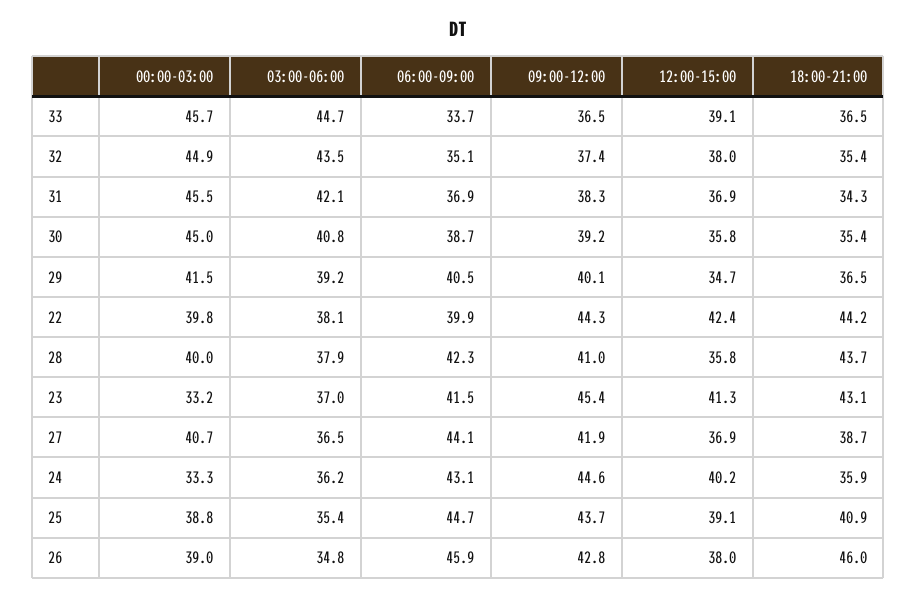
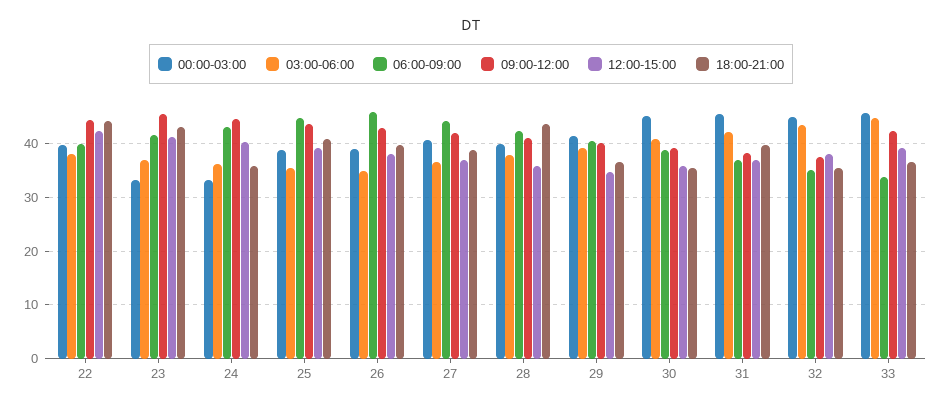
  {
    "00:00-03:00": {
      "33": 45.7,
      "32": 44.9,
      "31": 45.5,
      "30": 45,
      "29": 41.5,
      "22": 39.8,
      "28": 40,
      "23": 33.2,
      "27": 40.7,
      "24": 33.3,
      "25": 38.8,
      "26": 39
    },
    "03:00-06:00": {
      "33": 44.7,
      "32": 43.5,
      "31": 42.1,
      "30": 40.8,
      "29": 39.2,
      "22": 38.1,
      "28": 37.9,
      "23": 37,
      "27": 36.5,
      "24": 36.2,
      "25": 35.4,
      "26": 34.8
    },
    "06:00-09:00": {
      "33": 33.7,
      "32": 35.1,
      "31": 36.9,
      "30": 38.7,
      "29": 40.5,
      "22": 39.9,
      "28": 42.3,
      "23": 41.5,
      "27": 44.1,
      "24": 43.1,
      "25": 44.7,
      "26": 45.9
    },
    "09:00-12:00": {
-     "33": 36.5,
+     "33": 42,
      "32": 37.4,
      "31": 38.3,
      "30": 39.2,
      "29": 40.1,
      "22": 44.3,
      "28": 41,
      "23": 45.4,
      "27": 41.9,
      "24": 44.6,
      "25": 43.7,
      "26": 42.8
    },
    "12:00-15:00": {
      "33": 39.1,
      "32": 38,
      "31": 36.9,
      "30": 35.8,
      "29": 34.7,
      "22": 42.4,
      "28": 35.8,
      "23": 41.3,
      "27": 36.9,
      "24": 40.2,
      "25": 39.1,
      "26": 38
    },
    "18:00-21:00": {
      "33": 36.5,
      "32": 35.4,
-     "31": 34.3,
+     "31": 40,
      "30": 35.4,
      "29": 36.5,
      "22": 44.2,
      "28": 43.7,
      "23": 43.1,
      "27": 38.7,
      "24": 35.9,
      "25": 40.9,
-     "26": 46
+     "26": 40
    }
  }

